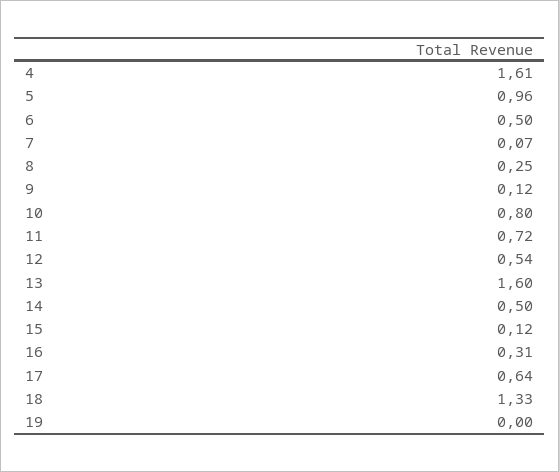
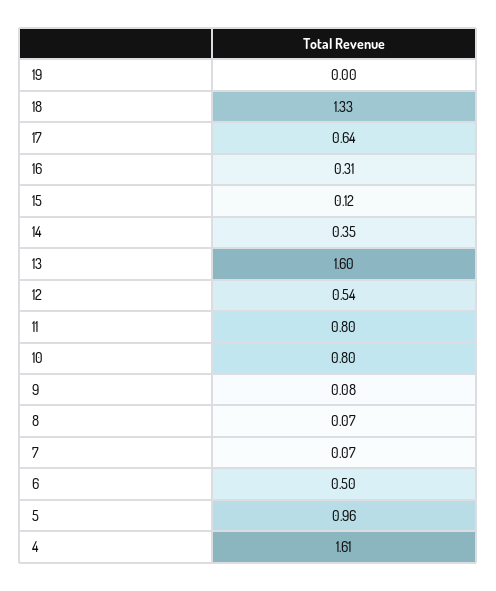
  {
    "4": 1.61,
    "5": 0.96,
    "6": 0.5,
    "7": 0.07,
-   "8": 0.25,
+   "8": 0.07,
-   "9": 0.12,
+   "9": 0.08,
    "10": 0.8,
-   "11": 0.72,
+   "11": 0.8,
    "12": 0.54,
    "13": 1.6,
-   "14": 0.5,
+   "14": 0.35,
    "15": 0.12,
    "16": 0.31,
    "17": 0.64,
    "18": 1.33,
    "19": 0
  }

